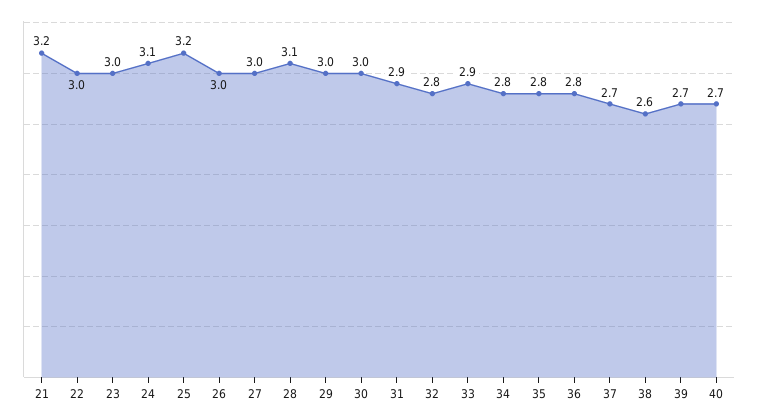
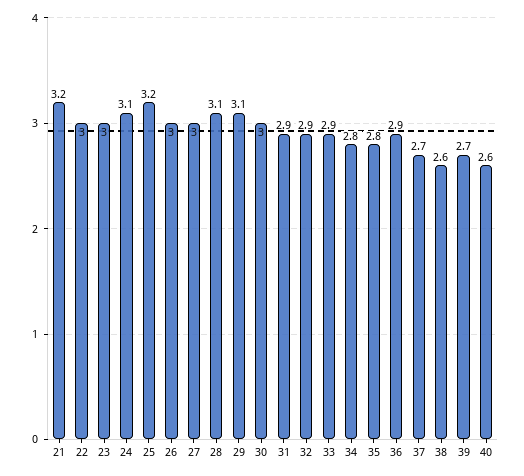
  {
    "21": 3.2,
    "22": 3,
    "23": 3,
    "24": 3.1,
    "25": 3.2,
    "26": 3,
    "27": 3,
    "28": 3.1,
-   "29": 3,
+   "29": 3.1,
    "30": 3,
    "31": 2.9,
-   "32": 2.8,
+   "32": 2.9,
    "33": 2.9,
    "34": 2.8,
    "35": 2.8,
-   "36": 2.8,
+   "36": 2.9,
    "37": 2.7,
    "38": 2.6,
    "39": 2.7,
-   "40": 2.7
+   "40": 2.6
  }

